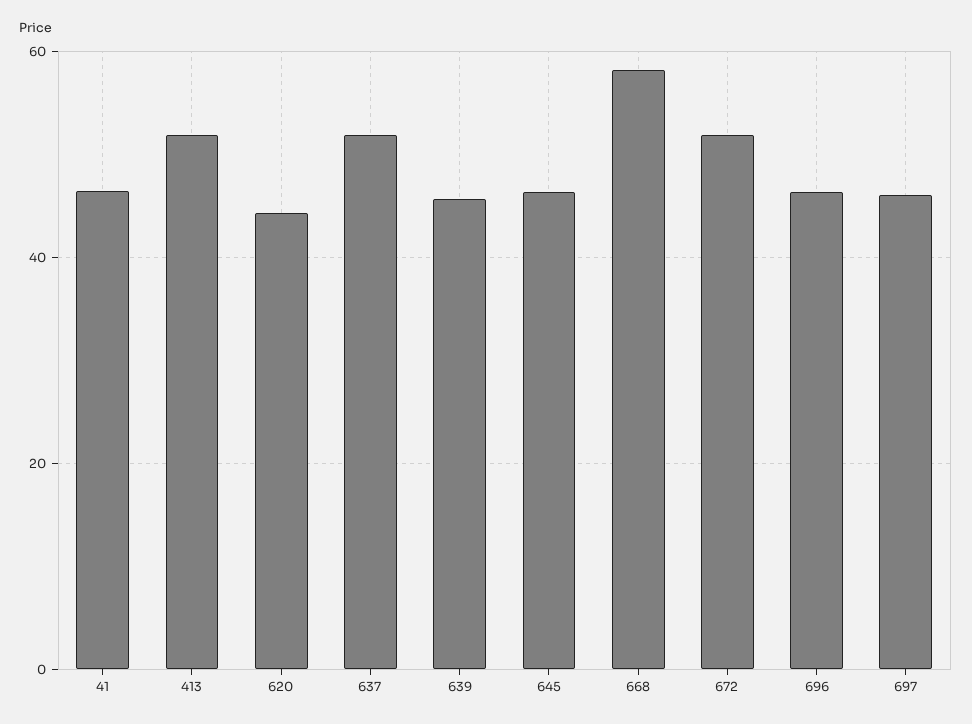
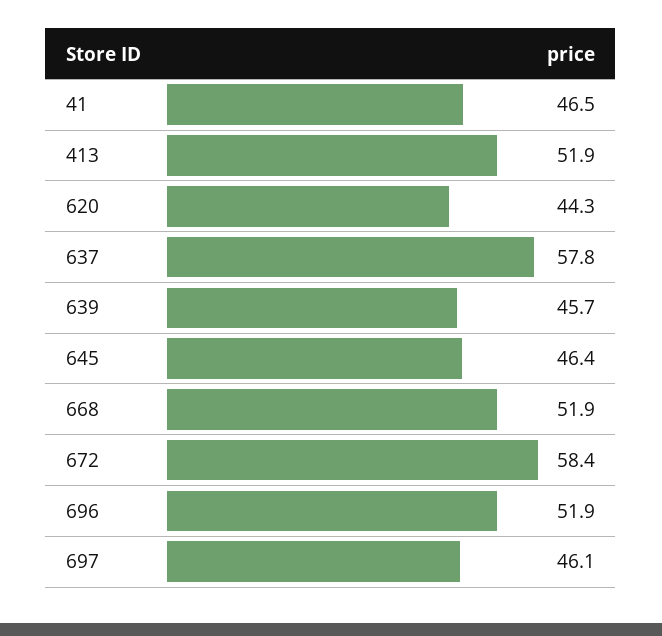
  {
    "41": 46.5,
    "413": 51.9,
    "620": 44.3,
-   "637": 52,
+   "637": 57.8,
    "639": 45.7,
    "645": 46.4,
-   "668": 58,
+   "668": 51.9,
-   "672": 52,
+   "672": 58.4,
-   "696": 46,
+   "696": 51.9,
    "697": 46.1
  }

